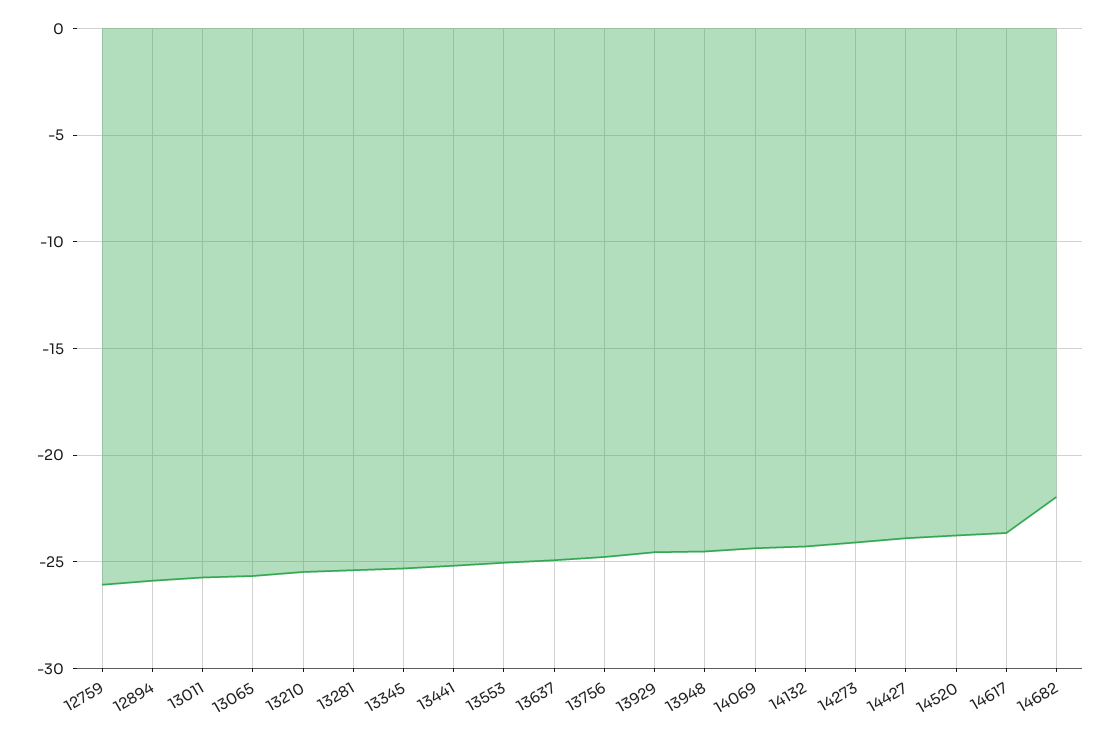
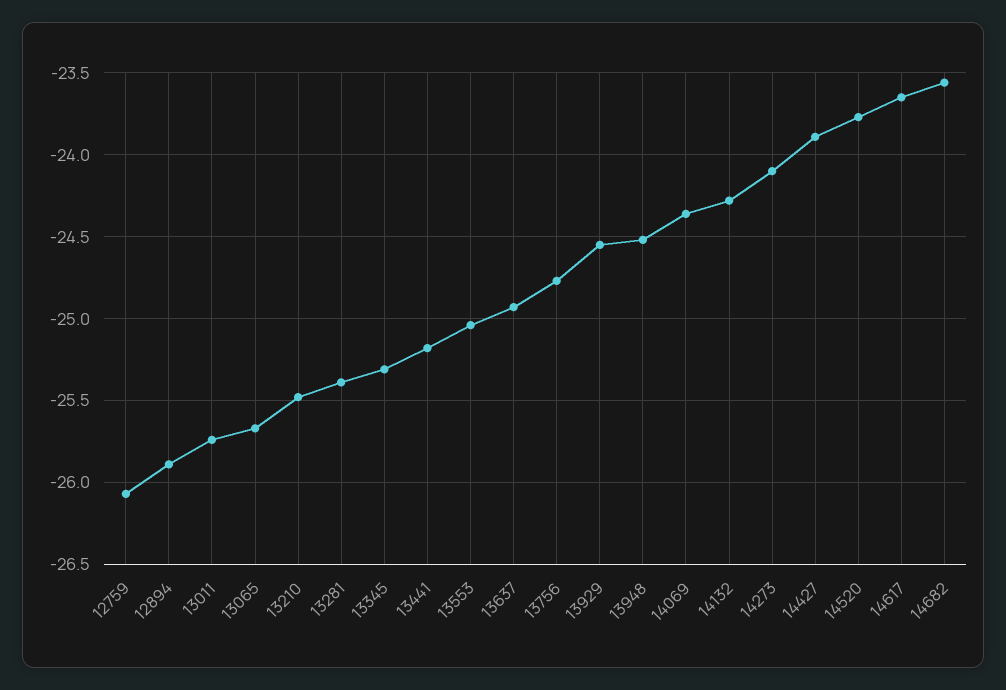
  {
    "12759": -26.05,
    "12894": -25.9,
    "13011": -25.75,
    "13065": -25.65,
    "13210": -25.5,
    "13281": -25.4,
    "13345": -25.3,
    "13441": -25.2,
    "13553": -25.05,
    "13637": -24.95,
    "13756": -24.75,
    "13929": -24.55,
    "13948": -24.5,
    "14069": -24.35,
    "14132": -24.3,
    "14273": -24.1,
    "14427": -23.9,
    "14520": -23.75,
    "14617": -23.65,
-   "14682": -22
+   "14682": -23.55
  }

